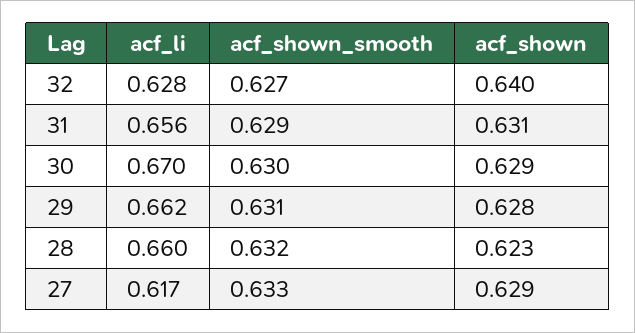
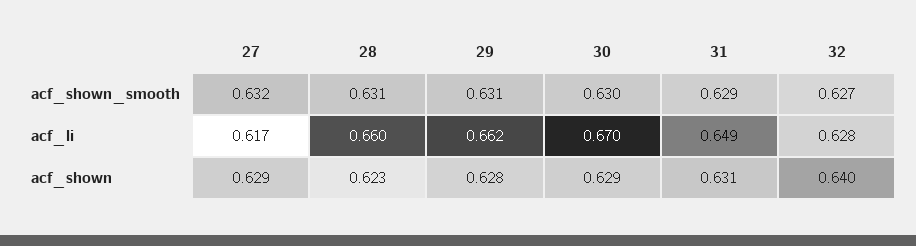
  {
    "acf_li": {
      "32": 0.628,
-     "31": 0.656,
+     "31": 0.649,
      "30": 0.67,
      "29": 0.662,
      "28": 0.66,
      "27": 0.617
    },
    "acf_shown_smooth": {
      "32": 0.627,
      "31": 0.629,
      "30": 0.63,
      "29": 0.631,
-     "28": 0.632,
+     "28": 0.631,
-     "27": 0.633
+     "27": 0.632
    },
    "acf_shown": {
      "32": 0.64,
      "31": 0.631,
      "30": 0.629,
      "29": 0.628,
      "28": 0.623,
      "27": 0.629
    }
  }

